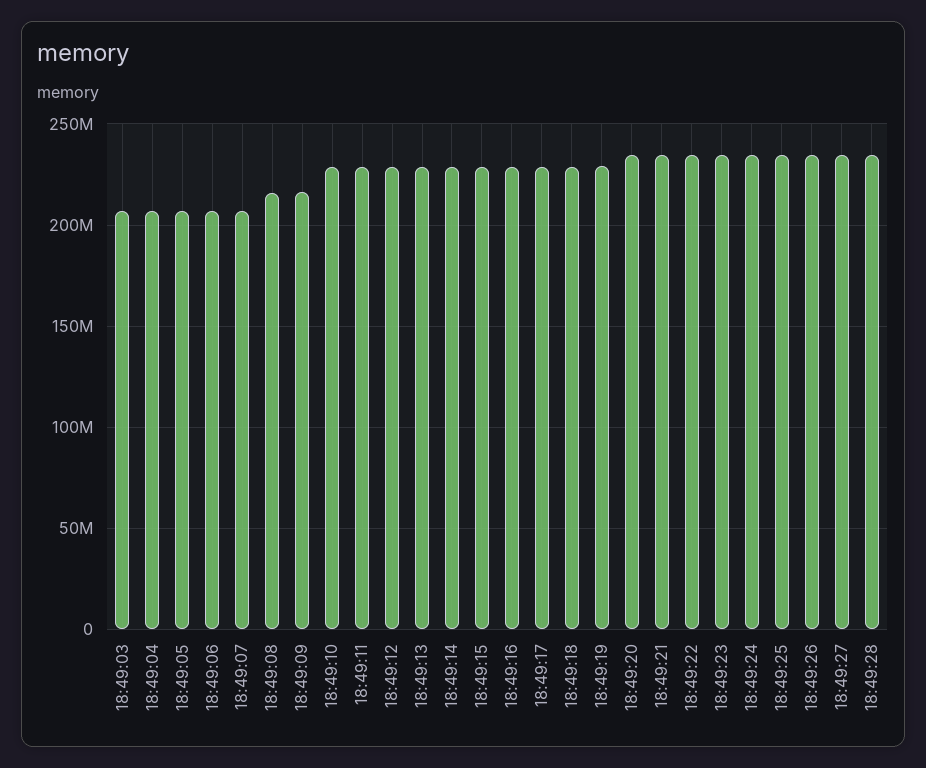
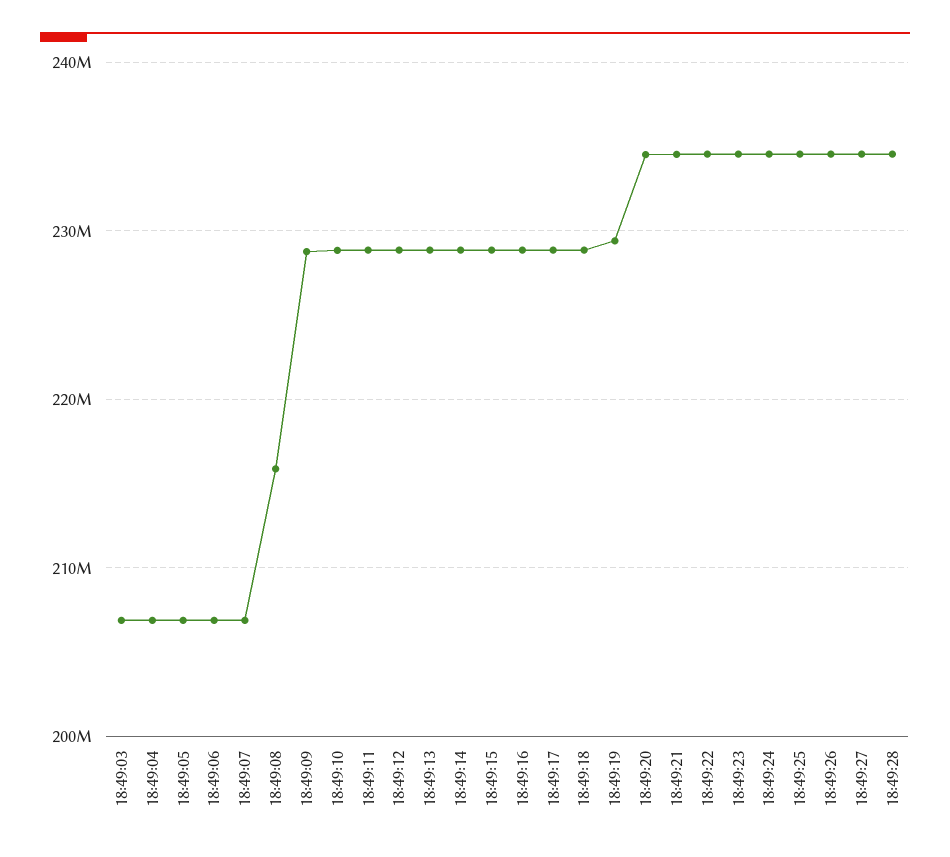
  {
    "18:49:03": 207000000,
    "18:49:04": 207000000,
    "18:49:05": 207000000,
    "18:49:06": 207000000,
    "18:49:07": 207000000,
    "18:49:08": 216000000,
-   "18:49:09": 215000000,
+   "18:49:09": 229000000,
    "18:49:10": 229000000,
    "18:49:11": 229000000,
    "18:49:12": 229000000,
    "18:49:13": 229000000,
    "18:49:14": 229000000,
    "18:49:15": 229000000,
    "18:49:16": 229000000,
    "18:49:17": 229000000,
    "18:49:18": 229000000,
    "18:49:19": 229000000,
    "18:49:20": 235000000,
    "18:49:21": 235000000,
    "18:49:22": 235000000,
    "18:49:23": 235000000,
    "18:49:24": 235000000,
    "18:49:25": 235000000,
    "18:49:26": 235000000,
    "18:49:27": 235000000,
    "18:49:28": 235000000
  }

